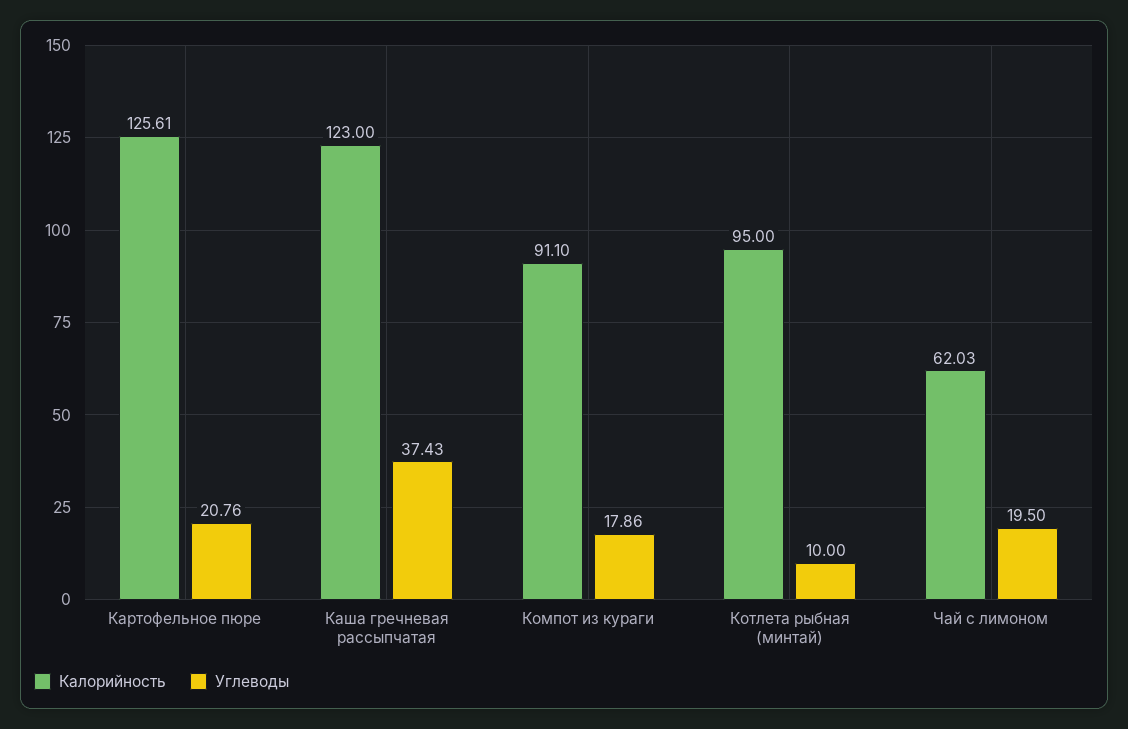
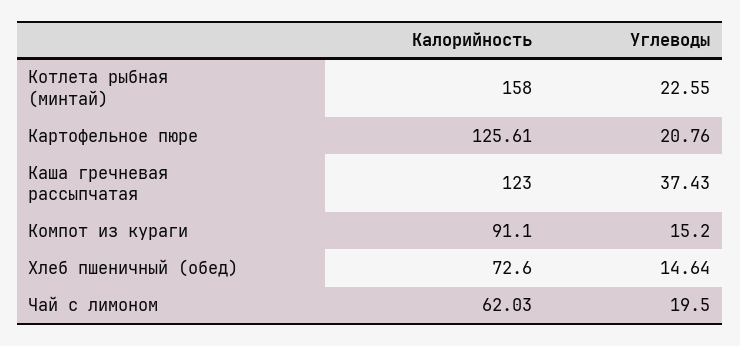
  {
    "Калорийность": {
      "Картофельное пюре": 125.61,
      "Каша гречневая рассыпчатая": 123,
      "Компот из кураги": 91.1,
-     "Котлета рыбная (минтай)": 95,
+     "Котлета рыбная (минтай)": 158,
-     "Чай с лимоном": 62.03
+     "Чай с лимоном": 62.03,
+     "Хлеб пшеничный (обед)": 72.6
    },
    "Углеводы": {
      "Картофельное пюре": 20.76,
      "Каша гречневая рассыпчатая": 37.43,
-     "Компот из кураги": 17.86,
+     "Компот из кураги": 15.2,
-     "Котлета рыбная (минтай)": 10,
+     "Котлета рыбная (минтай)": 22.55,
-     "Чай с лимоном": 19.5
+     "Чай с лимоном": 19.5,
+     "Хлеб пшеничный (обед)": 14.64
    }
  }

